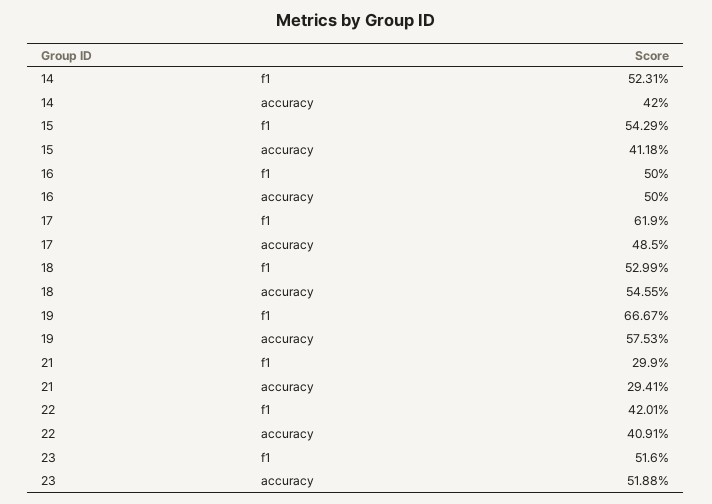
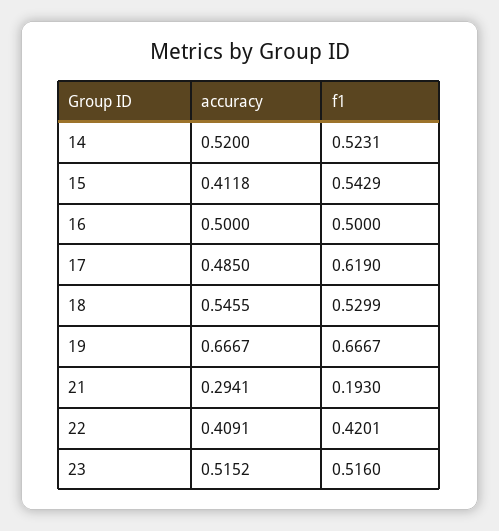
  {
    "14": {
      "f1": 0.5231,
-     "accuracy": 0.42
+     "accuracy": 0.52
    },
    "15": {
      "f1": 0.5429,
      "accuracy": 0.4118
    },
    "16": {
      "f1": 0.5,
      "accuracy": 0.5
    },
    "17": {
      "f1": 0.619,
      "accuracy": 0.485
    },
    "18": {
      "f1": 0.5299,
      "accuracy": 0.5455
    },
    "19": {
      "f1": 0.6667,
-     "accuracy": 0.5753
+     "accuracy": 0.6667
    },
    "21": {
-     "f1": 0.299,
+     "f1": 0.193,
      "accuracy": 0.2941
    },
    "22": {
      "f1": 0.4201,
      "accuracy": 0.4091
    },
    "23": {
      "f1": 0.516,
-     "accuracy": 0.5188
+     "accuracy": 0.5152
    }
  }

